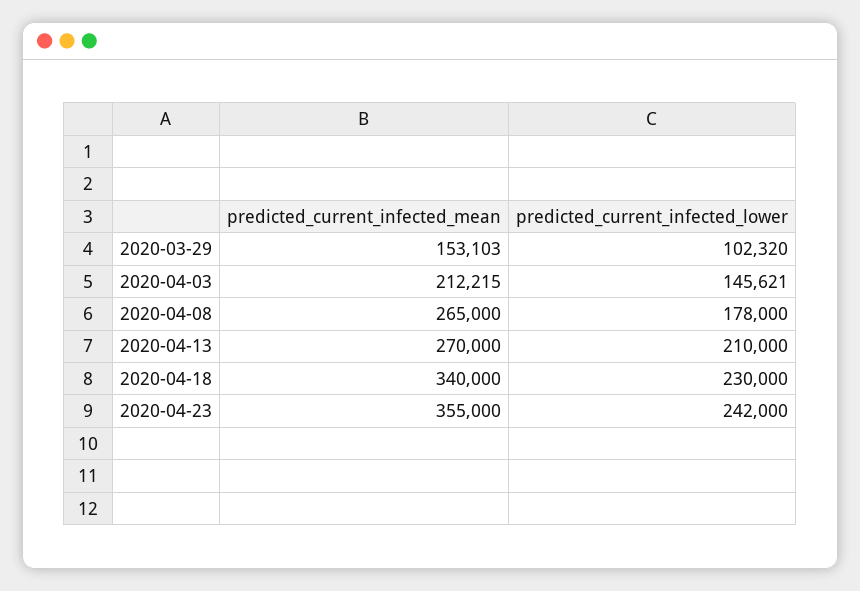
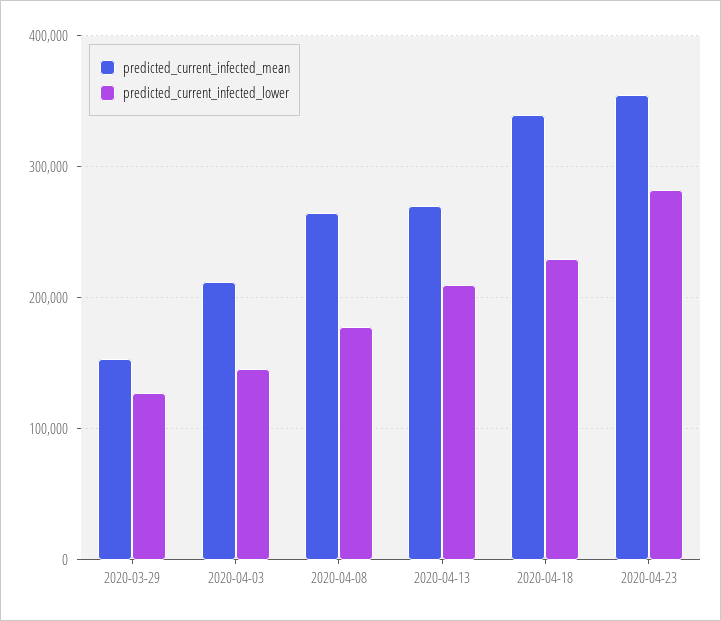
  {
    "predicted_current_infected_mean": {
      "2020-03-29": 153103,
      "2020-04-03": 212215,
      "2020-04-08": 265000,
      "2020-04-13": 270000,
      "2020-04-18": 340000,
      "2020-04-23": 355000
    },
    "predicted_current_infected_lower": {
-     "2020-03-29": 102320,
+     "2020-03-29": 130000,
      "2020-04-03": 145621,
      "2020-04-08": 178000,
      "2020-04-13": 210000,
      "2020-04-18": 230000,
-     "2020-04-23": 242000
+     "2020-04-23": 280000
    }
  }

